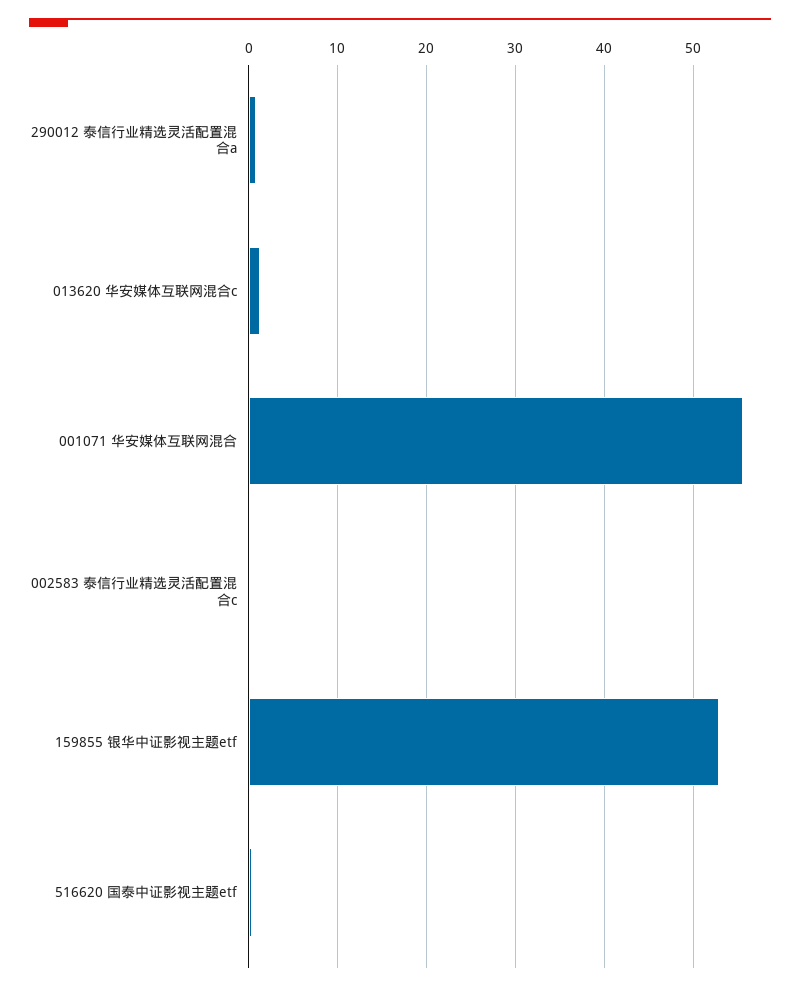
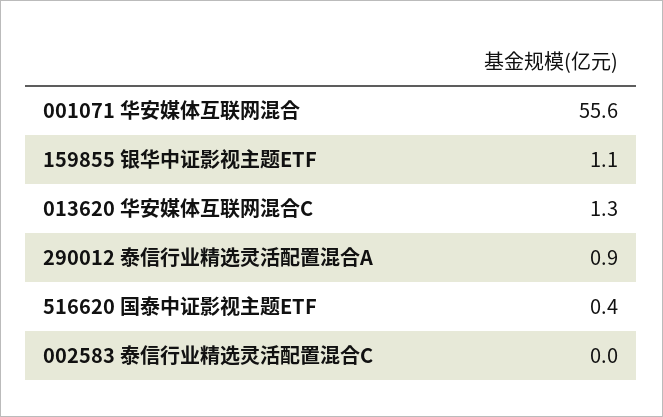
  {
    "290012 泰信行业精选灵活配置混合a": 0.9,
    "013620 华安媒体互联网混合c": 1.3,
    "001071 华安媒体互联网混合": 55.6,
    "002583 泰信行业精选灵活配置混合c": 0,
-   "159855 银华中证影视主题etf": 53,
+   "159855 银华中证影视主题etf": 1.1,
    "516620 国泰中证影视主题etf": 0.4
  }

